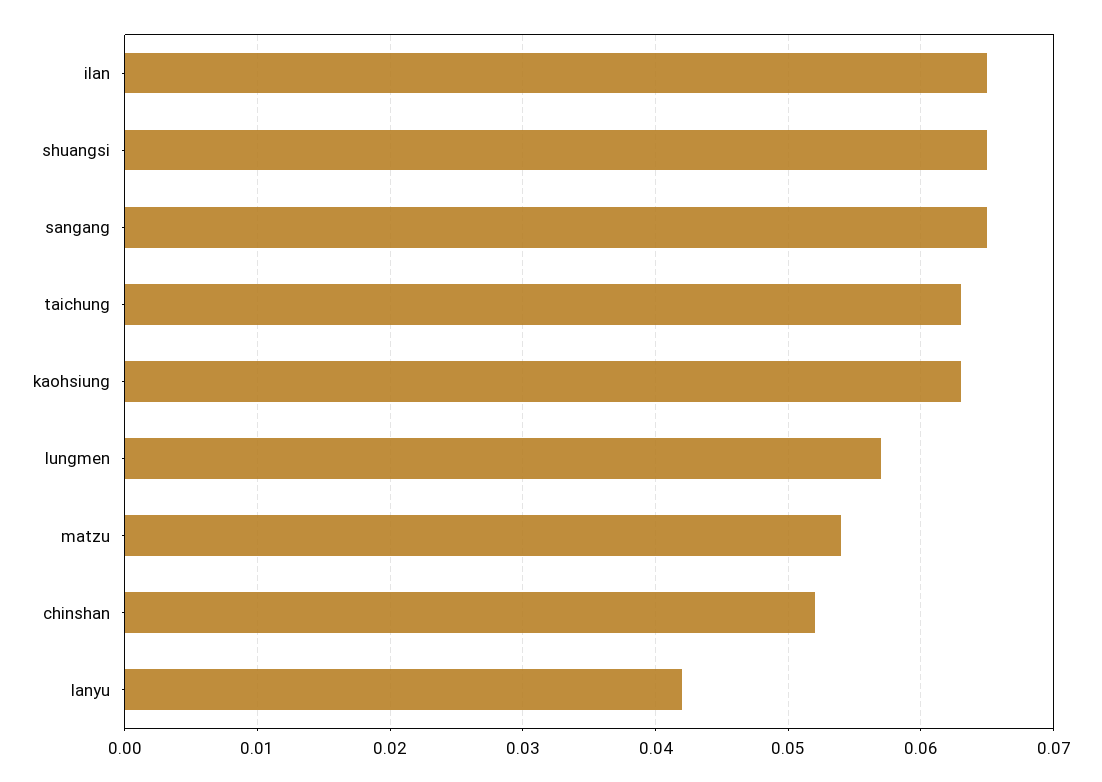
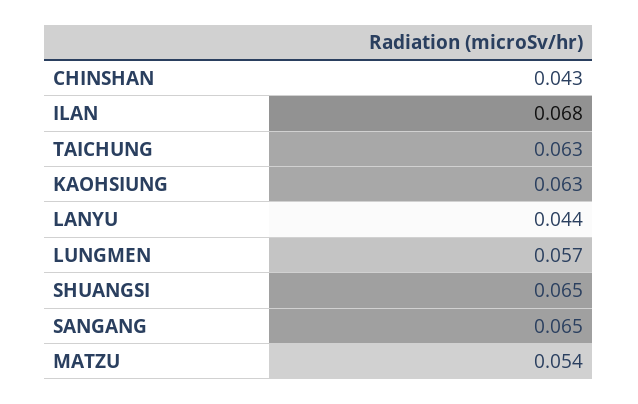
  {
-   "ilan": 0.065,
+   "ilan": 0.068,
    "shuangsi": 0.065,
    "sangang": 0.065,
    "taichung": 0.063,
    "kaohsiung": 0.063,
    "lungmen": 0.057,
    "matzu": 0.054,
-   "chinshan": 0.052,
+   "chinshan": 0.043,
-   "lanyu": 0.042
+   "lanyu": 0.044
  }

